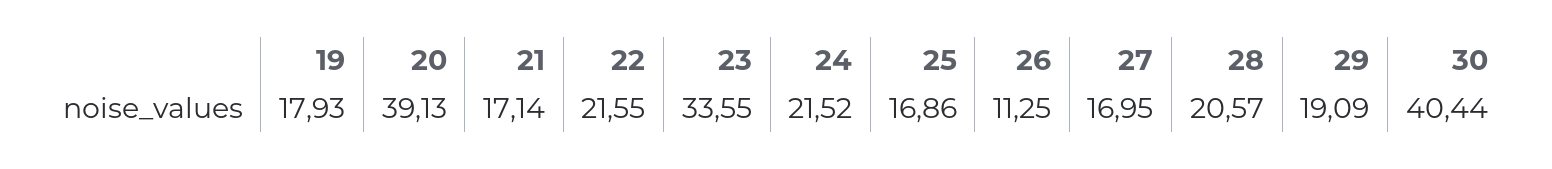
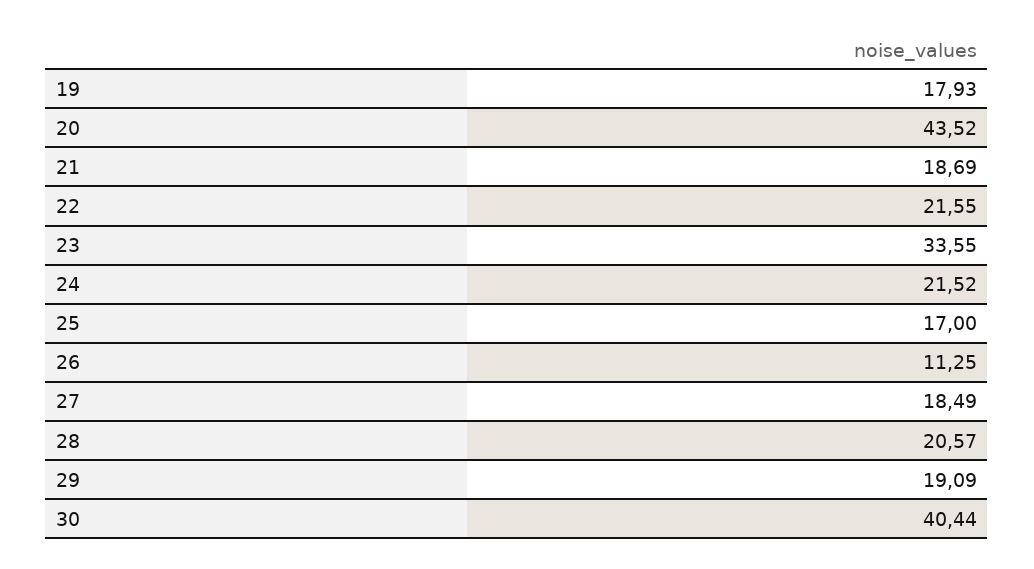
  {
    "19": 17.93,
-   "20": 39.13,
+   "20": 43.52,
-   "21": 17.14,
+   "21": 18.69,
    "22": 21.55,
    "23": 33.55,
    "24": 21.52,
-   "25": 16.86,
+   "25": 17,
    "26": 11.25,
-   "27": 16.95,
+   "27": 18.49,
    "28": 20.57,
    "29": 19.09,
    "30": 40.44
  }

